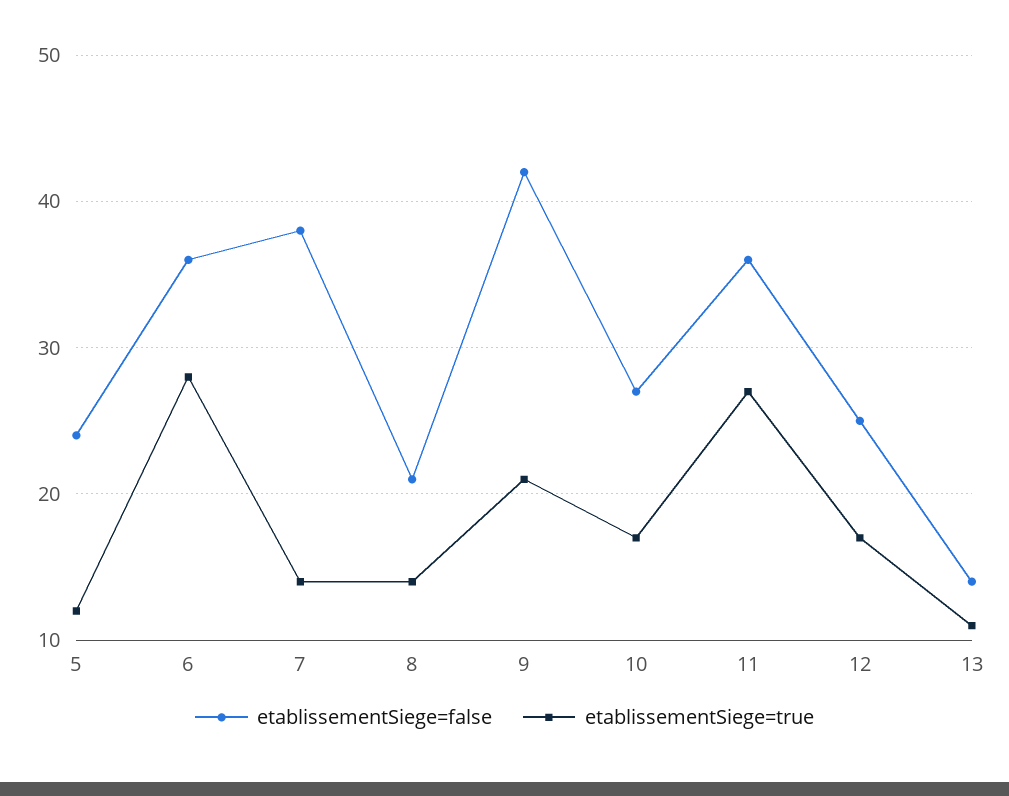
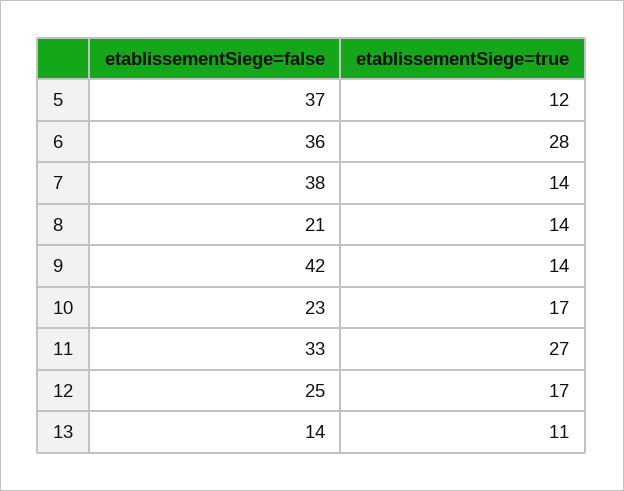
  {
    "etablissementSiege=false": {
-     "5": 24,
+     "5": 37,
      "6": 36,
      "7": 38,
      "8": 21,
      "9": 42,
-     "10": 27,
+     "10": 23,
-     "11": 36,
+     "11": 33,
      "12": 25,
      "13": 14
    },
    "etablissementSiege=true": {
      "5": 12,
      "6": 28,
      "7": 14,
      "8": 14,
-     "9": 21,
+     "9": 14,
      "10": 17,
      "11": 27,
      "12": 17,
      "13": 11
    }
  }

